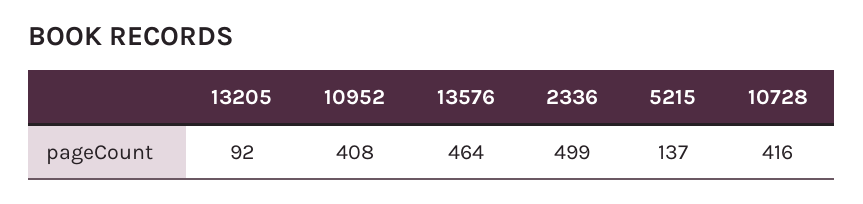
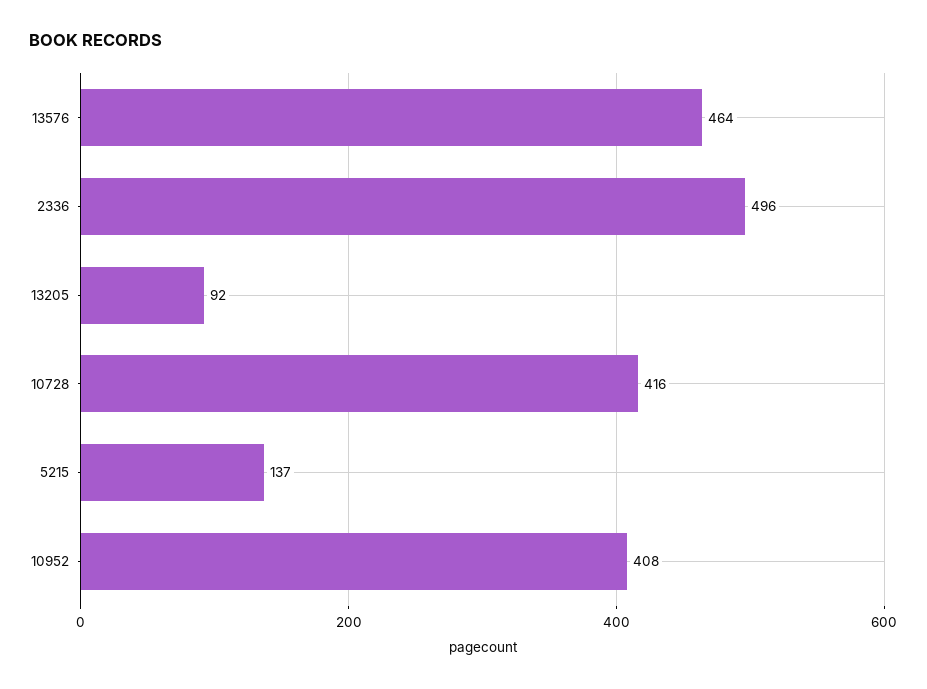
  {
    "13205": 92,
    "10952": 408,
    "13576": 464,
-   "2336": 499,
+   "2336": 496,
    "5215": 137,
    "10728": 416
  }

